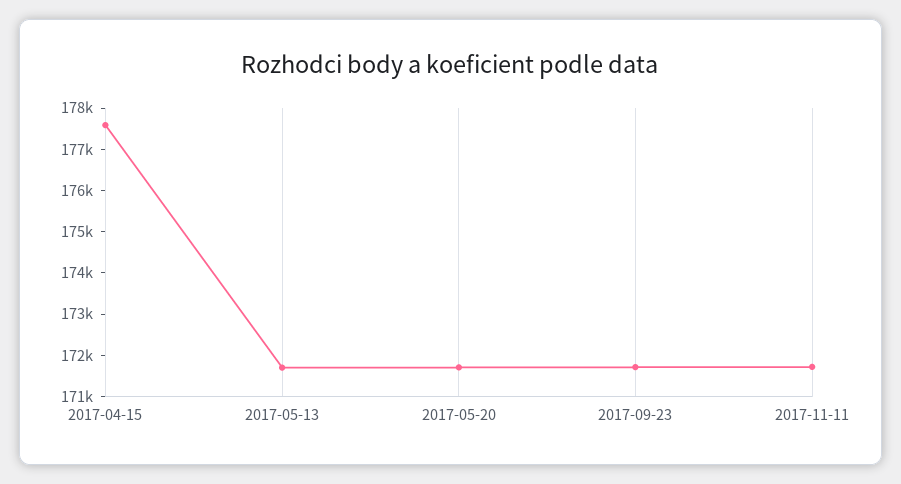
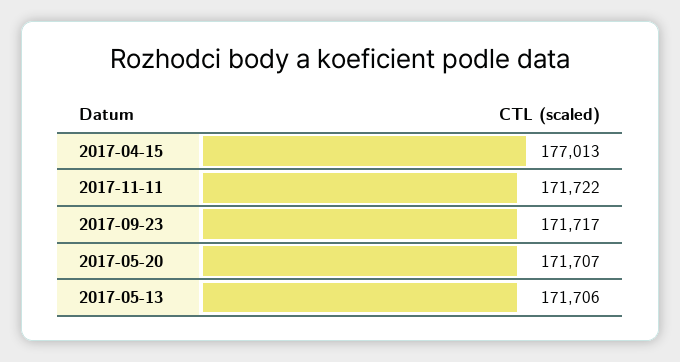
  {
-   "2017-04-15": 177600,
+   "2017-04-15": 177013,
    "2017-05-13": 171706,
    "2017-05-20": 171707,
    "2017-09-23": 171717,
    "2017-11-11": 171722
  }

